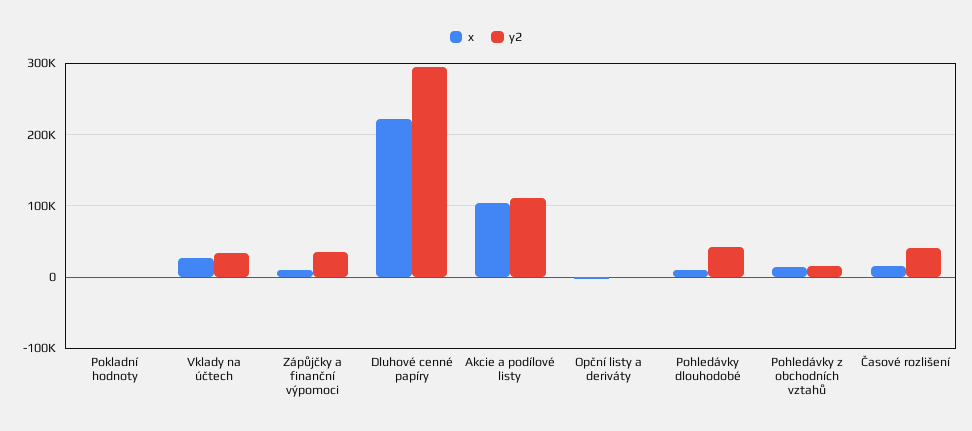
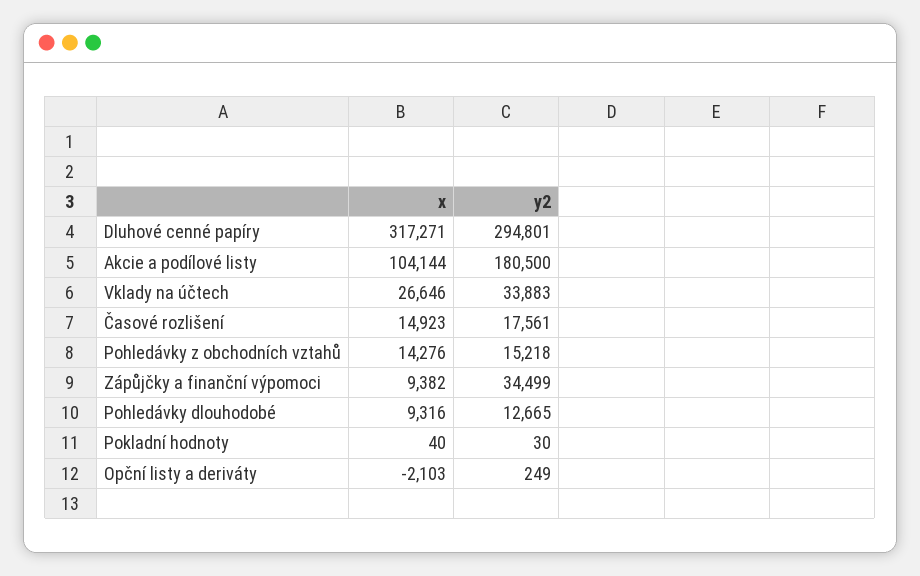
  {
    "x": {
      "Pokladní hodnoty": 40,
      "Vklady na účtech": 26646,
      "Zápůjčky a finanční výpomoci": 9382,
-     "Dluhové cenné papíry": 220000,
+     "Dluhové cenné papíry": 317271,
      "Akcie a podílové listy": 104144,
      "Opční listy a deriváty": -2103,
      "Pohledávky dlouhodobé": 9316,
      "Pohledávky z obchodních vztahů": 14276,
      "Časové rozlišení": 14923
    },
    "y2": {
      "Pokladní hodnoty": 30,
      "Vklady na účtech": 33883,
      "Zápůjčky a finanční výpomoci": 34499,
      "Dluhové cenné papíry": 294801,
-     "Akcie a podílové listy": 110000,
+     "Akcie a podílové listy": 180500,
      "Opční listy a deriváty": 249,
-     "Pohledávky dlouhodobé": 40000,
+     "Pohledávky dlouhodobé": 12665,
      "Pohledávky z obchodních vztahů": 15218,
-     "Časové rozlišení": 40000
+     "Časové rozlišení": 17561
    }
  }

